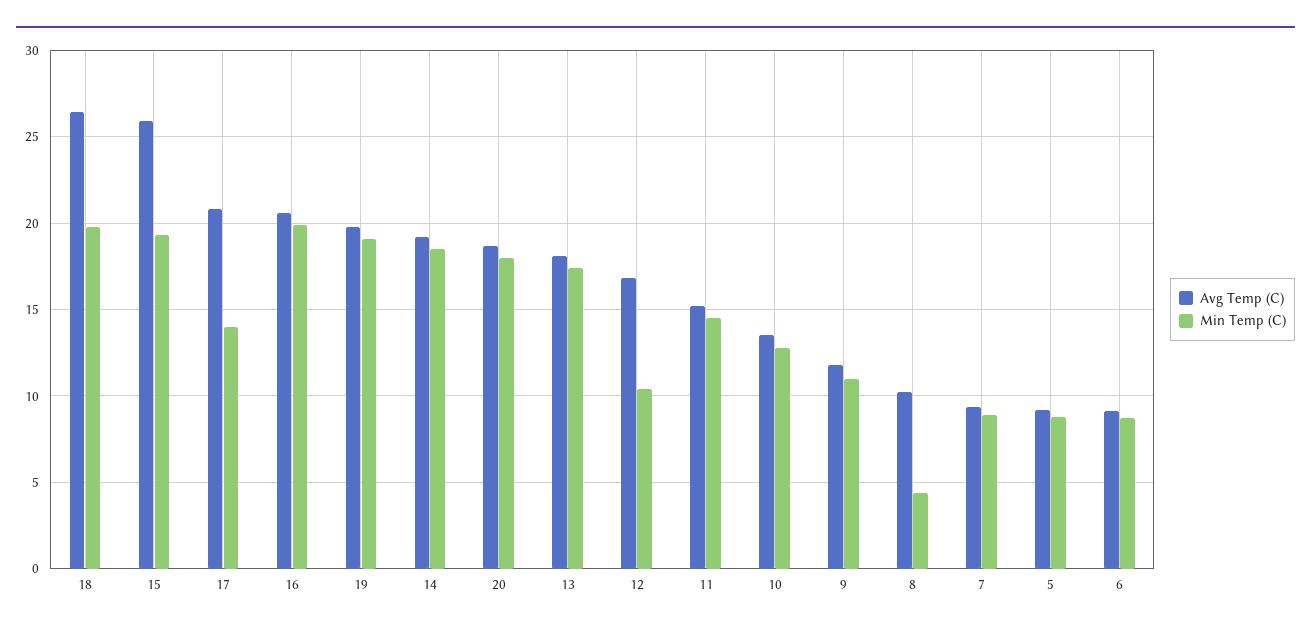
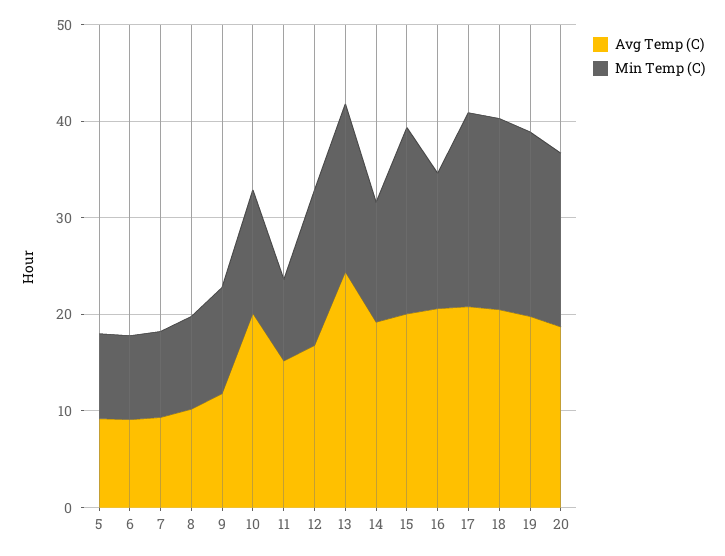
  {
    "Avg Temp (C)": {
-     "18": 26.5,
+     "18": 20,
-     "15": 26,
+     "15": 20,
      "17": 21,
      "16": 20.5,
      "19": 20,
      "14": 19,
      "20": 18.5,
-     "13": 18,
+     "13": 24,
      "12": 17,
      "11": 15,
-     "10": 13.5,
+     "10": 20,
      "9": 12,
      "8": 10,
      "7": 9.5,
      "5": 9,
      "6": 9
    },
    "Min Temp (C)": {
      "18": 20,
      "15": 19.5,
-     "17": 14,
+     "17": 20,
-     "16": 20,
+     "16": 14,
      "19": 19,
-     "14": 18.5,
+     "14": 12,
      "20": 18,
      "13": 17.5,
-     "12": 10.5,
+     "12": 16,
-     "11": 14.5,
+     "11": 8,
      "10": 13,
      "9": 11,
-     "8": 4.5,
+     "8": 10,
      "7": 9,
      "5": 9,
      "6": 8.5
    }
  }

